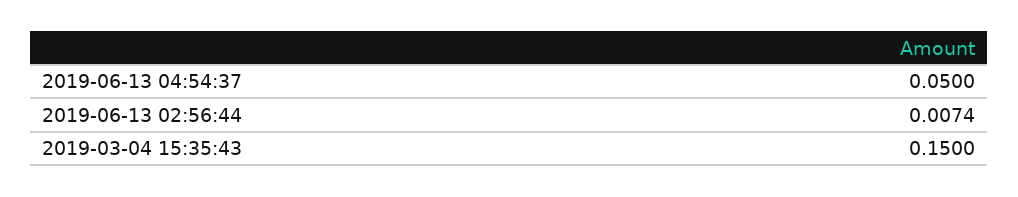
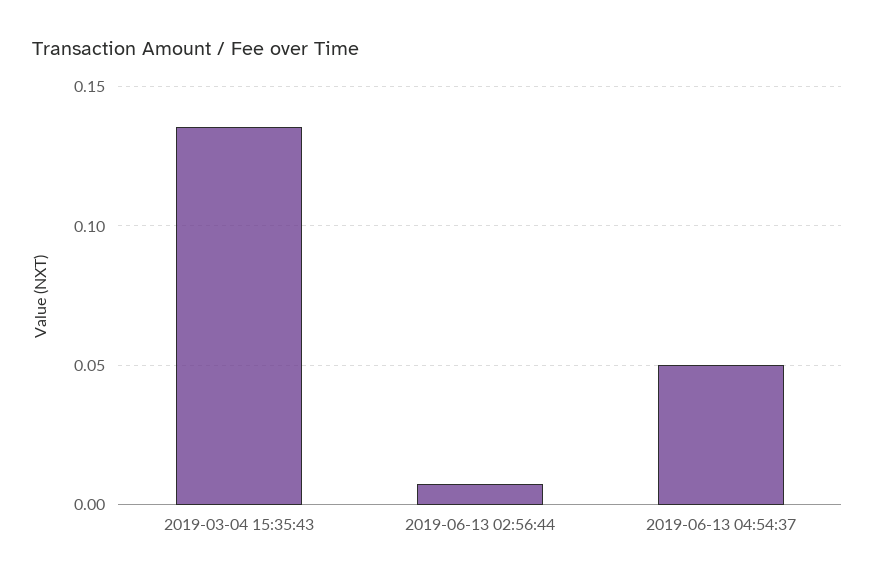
  {
    "2019-06-13 04:54:37": 0.05,
    "2019-06-13 02:56:44": 0.0074,
-   "2019-03-04 15:35:43": 0.15
+   "2019-03-04 15:35:43": 0.135
  }

